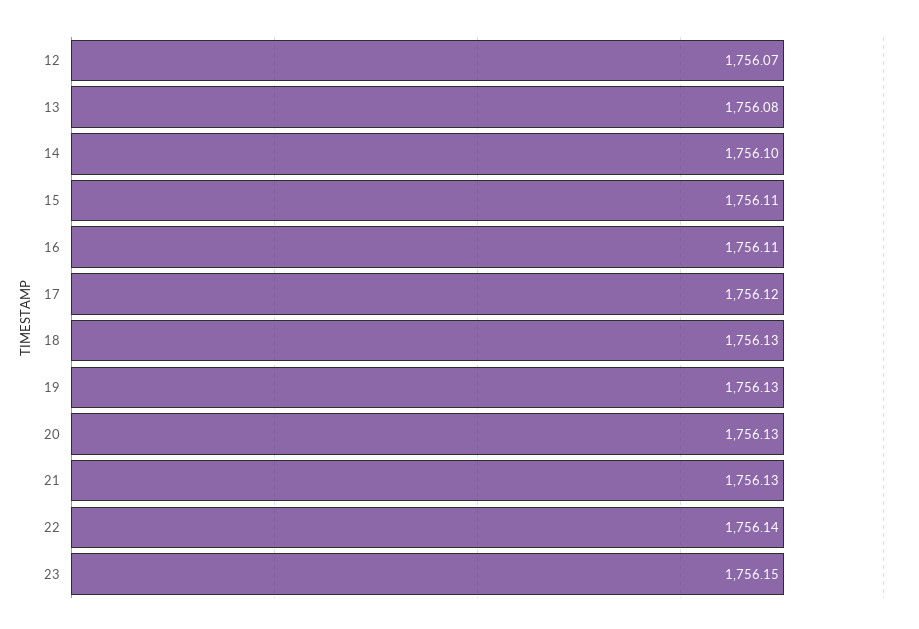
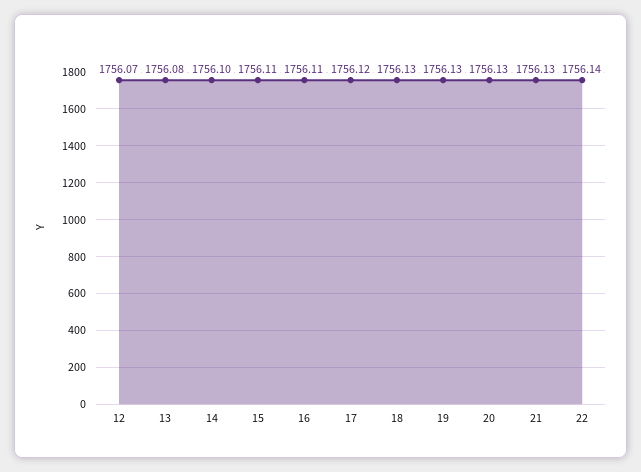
  {
    "12": 1756.07,
    "13": 1756.08,
    "14": 1756.1,
    "15": 1756.11,
    "16": 1756.11,
    "17": 1756.12,
    "18": 1756.13,
    "19": 1756.13,
    "20": 1756.13,
    "21": 1756.13,
-   "22": 1756.14,
+   "22": 1756.14
-   "23": 1756.15
  }

